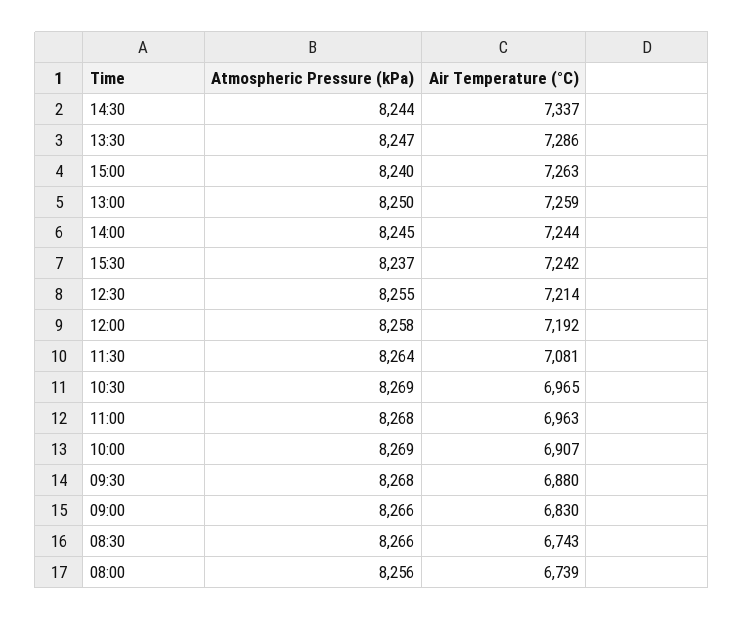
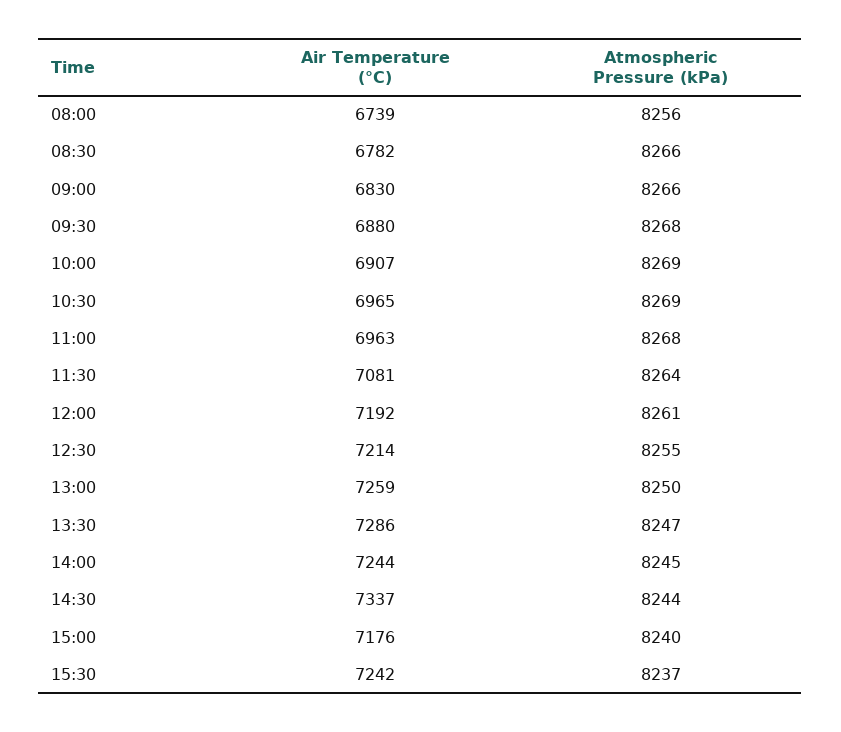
  {
    "Atmospheric Pressure (kPa)": {
      "14:30": 8244,
      "13:30": 8247,
      "15:00": 8240,
      "13:00": 8250,
      "14:00": 8245,
      "15:30": 8237,
      "12:30": 8255,
-     "12:00": 8258,
+     "12:00": 8261,
      "11:30": 8264,
      "10:30": 8269,
      "11:00": 8268,
      "10:00": 8269,
      "09:30": 8268,
      "09:00": 8266,
      "08:30": 8266,
      "08:00": 8256
    },
    "Air Temperature (°C)": {
      "14:30": 7337,
      "13:30": 7286,
-     "15:00": 7263,
+     "15:00": 7176,
      "13:00": 7259,
      "14:00": 7244,
      "15:30": 7242,
      "12:30": 7214,
      "12:00": 7192,
      "11:30": 7081,
      "10:30": 6965,
      "11:00": 6963,
      "10:00": 6907,
      "09:30": 6880,
      "09:00": 6830,
-     "08:30": 6743,
+     "08:30": 6782,
      "08:00": 6739
    }
  }

